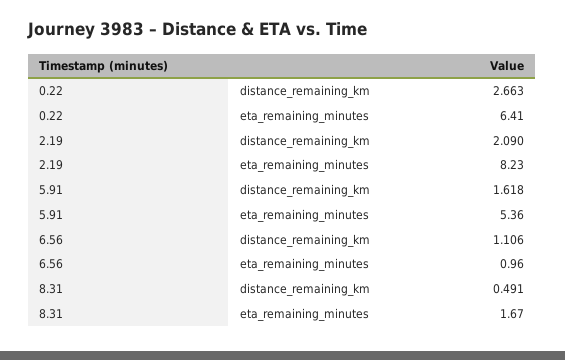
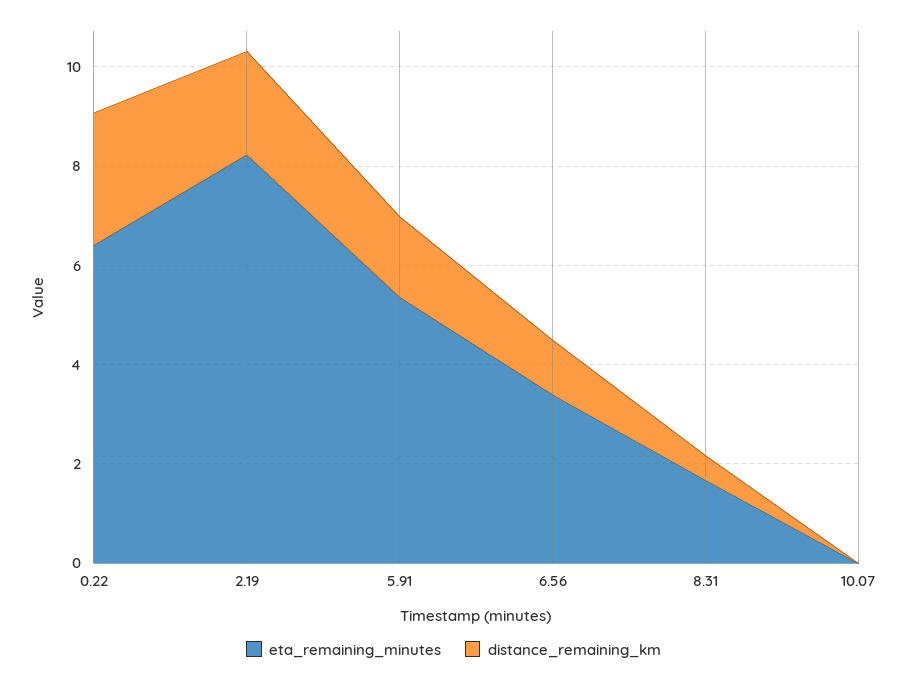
  {
    "distance_remaining_km": {
      "0.22": 2.663,
      "2.19": 2.09,
      "5.91": 1.618,
      "6.56": 1.106,
-     "8.31": 0.491
+     "8.31": 0.491,
+     "10.07": 0
    },
    "eta_remaining_minutes": {
      "0.22": 6.41,
      "2.19": 8.23,
      "5.91": 5.36,
-     "6.56": 0.96,
+     "6.56": 3.5,
-     "8.31": 1.67
+     "8.31": 1.67,
+     "10.07": 0
    }
  }

